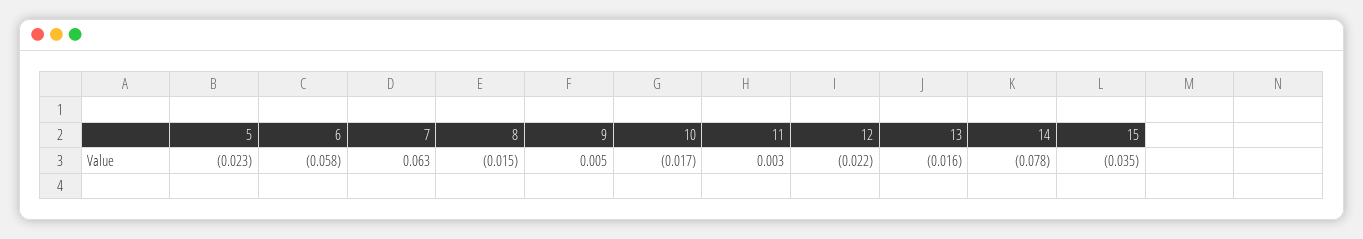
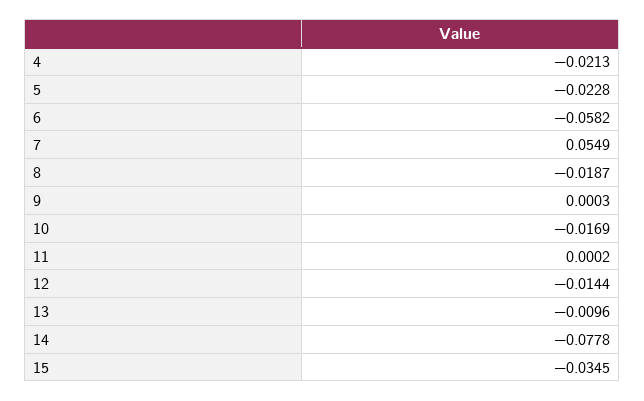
  {
    "5": -0.0228,
    "6": -0.0582,
-   "7": 0.063,
+   "7": 0.0549,
-   "8": -0.015,
+   "8": -0.0187,
-   "9": 0.005,
+   "9": 0.0003,
    "10": -0.0169,
-   "11": 0.003,
+   "11": 0.0002,
-   "12": -0.022,
+   "12": -0.0144,
-   "13": -0.016,
+   "13": -0.0096,
    "14": -0.0778,
-   "15": -0.0345
+   "15": -0.0345,
+   "4": -0.0213
  }

